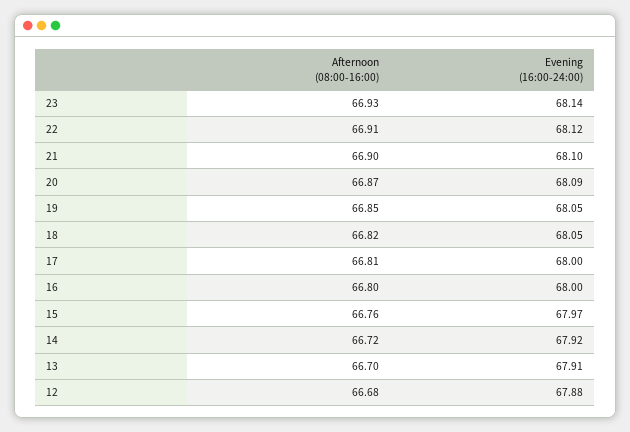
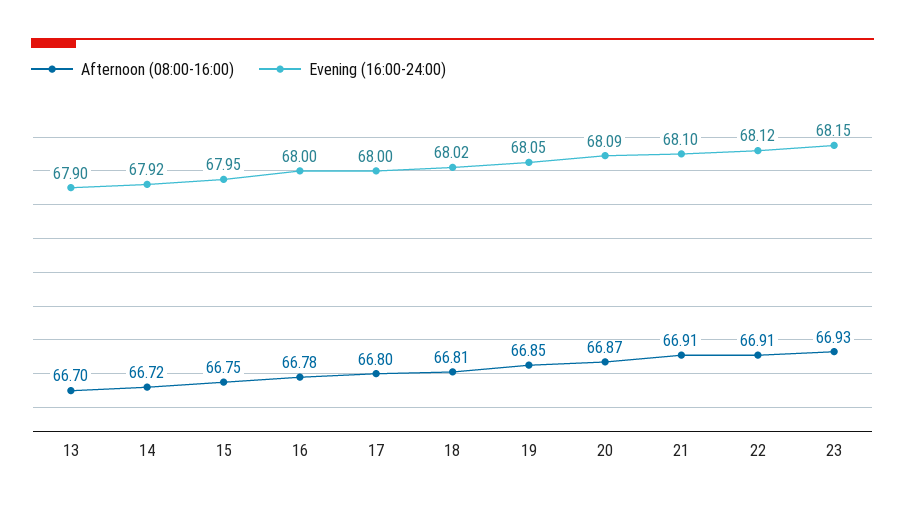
  {
    "Afternoon (08:00-16:00)": {
      "23": 66.93,
      "22": 66.91,
-     "21": 66.9,
+     "21": 66.91,
      "20": 66.87,
      "19": 66.85,
-     "18": 66.82,
+     "18": 66.81,
-     "17": 66.81,
+     "17": 66.8,
-     "16": 66.8,
+     "16": 66.78,
-     "15": 66.76,
+     "15": 66.75,
      "14": 66.72,
-     "13": 66.7,
+     "13": 66.7
-     "12": 66.68
    },
    "Evening (16:00-24:00)": {
-     "23": 68.14,
+     "23": 68.15,
      "22": 68.12,
      "21": 68.1,
      "20": 68.09,
      "19": 68.05,
-     "18": 68.05,
+     "18": 68.02,
      "17": 68,
      "16": 68,
-     "15": 67.97,
+     "15": 67.95,
      "14": 67.92,
-     "13": 67.91,
+     "13": 67.9
-     "12": 67.88
    }
  }

